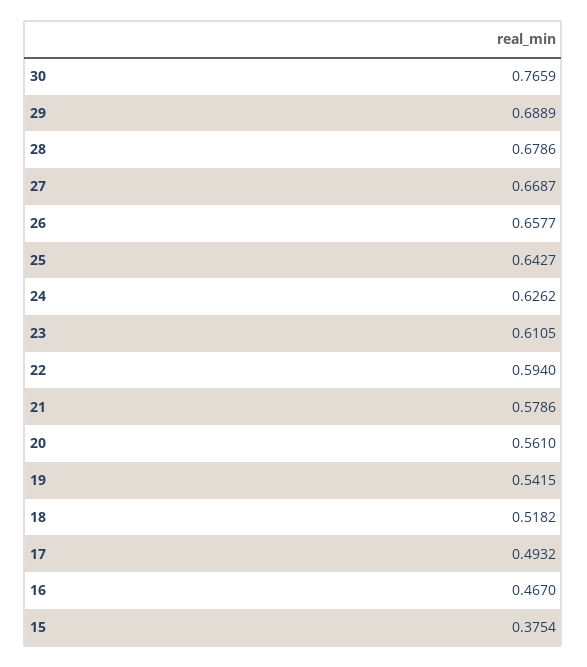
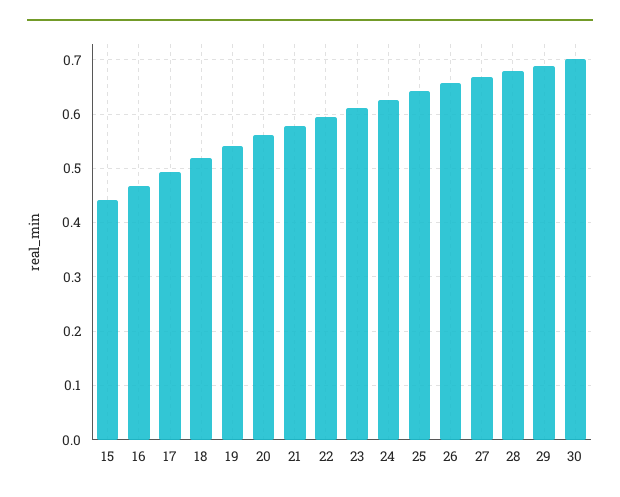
  {
-   "30": 0.7659,
+   "30": 0.7,
    "29": 0.6889,
    "28": 0.6786,
    "27": 0.6687,
    "26": 0.6577,
    "25": 0.6427,
    "24": 0.6262,
    "23": 0.6105,
    "22": 0.594,
    "21": 0.5786,
    "20": 0.561,
    "19": 0.5415,
    "18": 0.5182,
    "17": 0.4932,
    "16": 0.467,
-   "15": 0.3754
+   "15": 0.44
  }

